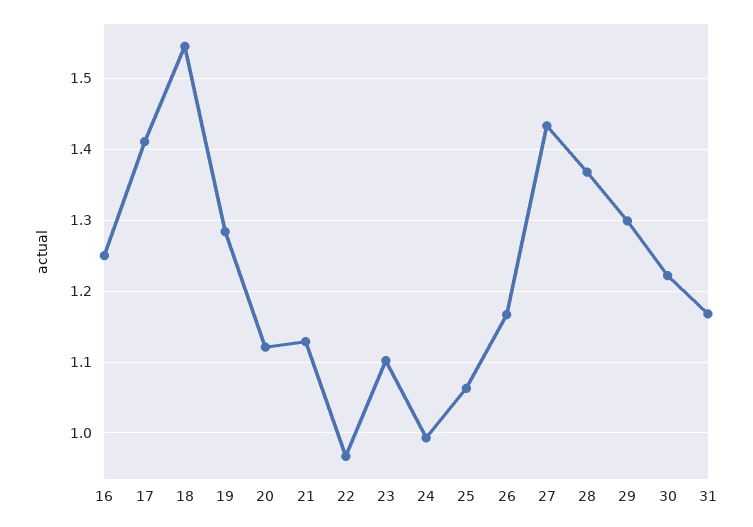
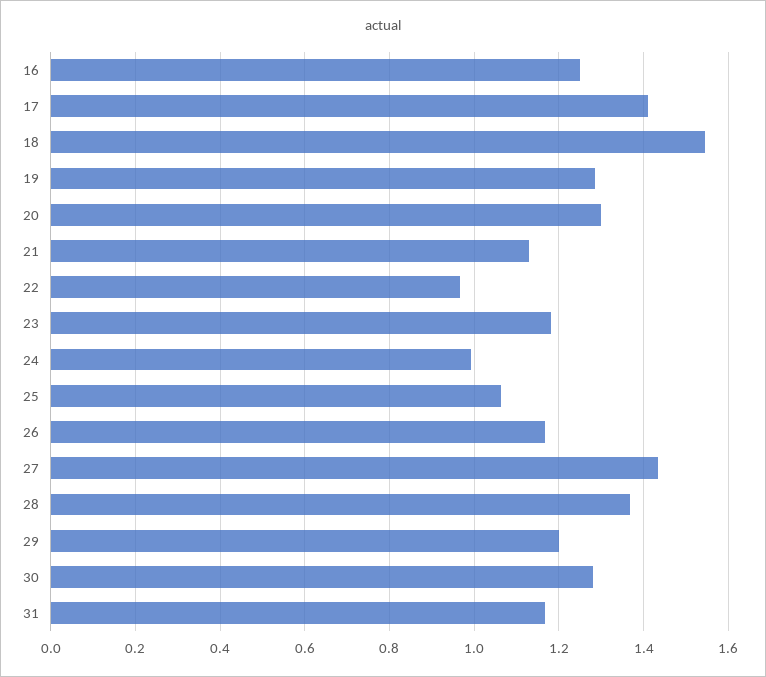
  {
    "16": 1.25,
    "17": 1.41,
    "18": 1.55,
    "19": 1.28,
-   "20": 1.12,
+   "20": 1.3,
    "21": 1.13,
    "22": 0.97,
-   "23": 1.1,
+   "23": 1.18,
    "24": 0.99,
    "25": 1.06,
    "26": 1.17,
    "27": 1.43,
    "28": 1.37,
-   "29": 1.3,
+   "29": 1.2,
-   "30": 1.22,
+   "30": 1.28,
    "31": 1.17
  }

